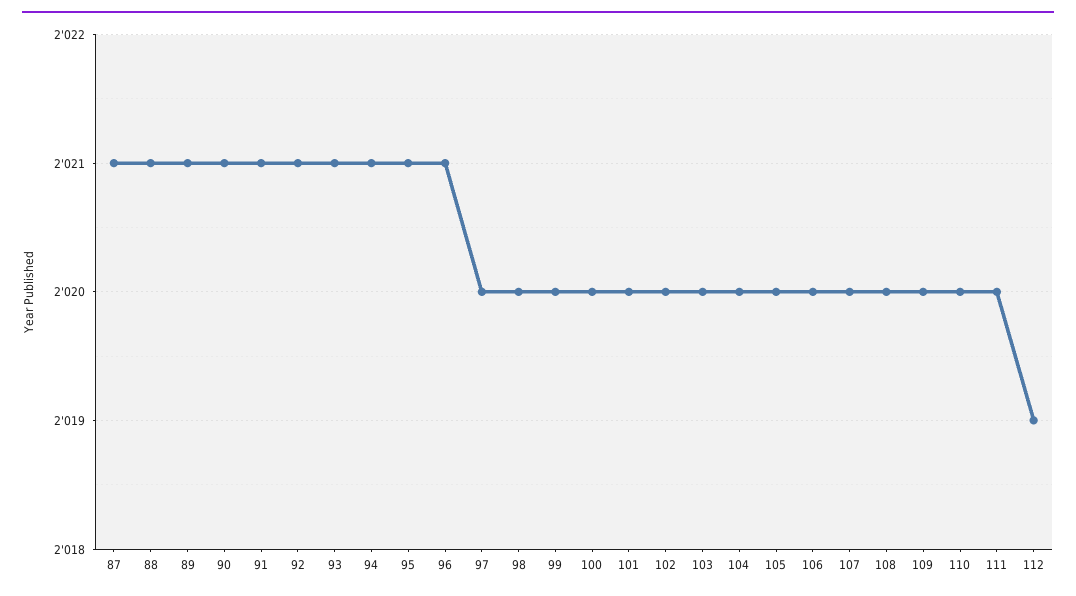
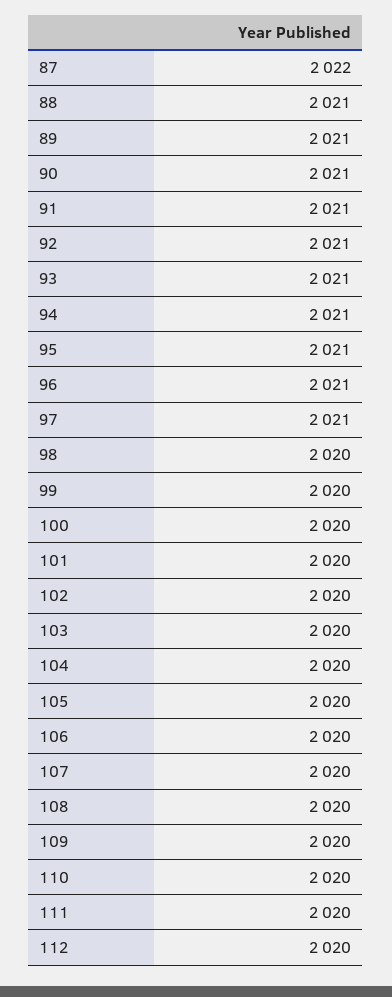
  {
-   "87": 2021,
+   "87": 2022,
    "88": 2021,
    "89": 2021,
    "90": 2021,
    "91": 2021,
    "92": 2021,
    "93": 2021,
    "94": 2021,
    "95": 2021,
    "96": 2021,
-   "97": 2020,
+   "97": 2021,
    "98": 2020,
    "99": 2020,
    "100": 2020,
    "101": 2020,
    "102": 2020,
    "103": 2020,
    "104": 2020,
    "105": 2020,
    "106": 2020,
    "107": 2020,
    "108": 2020,
    "109": 2020,
    "110": 2020,
    "111": 2020,
-   "112": 2019
+   "112": 2020
  }

